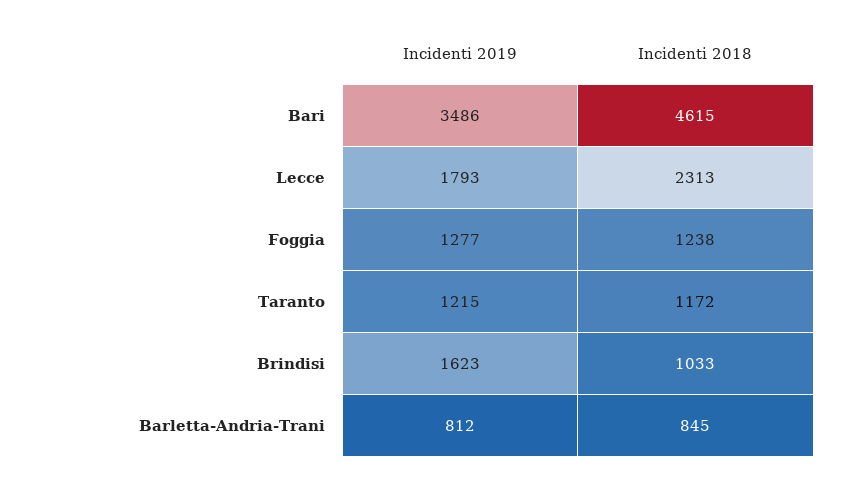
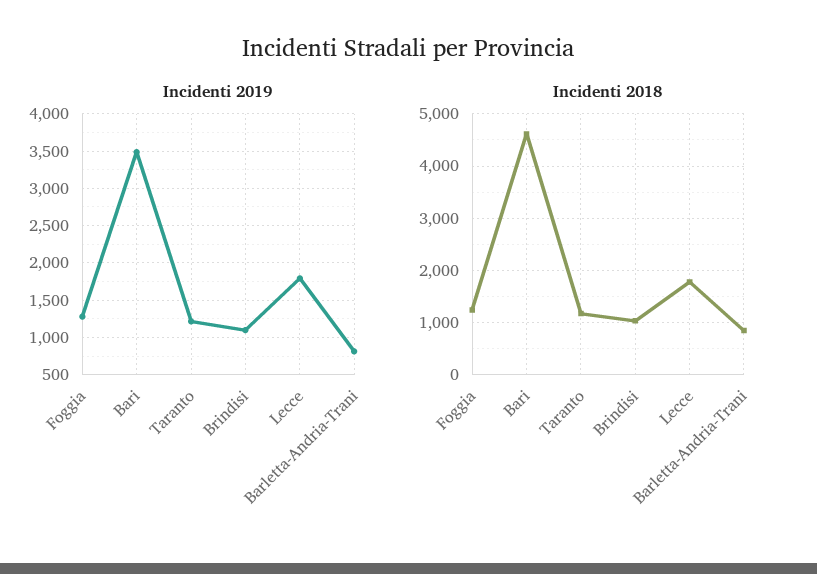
  {
    "Incidenti 2019": {
      "Bari": 3486,
      "Lecce": 1793,
      "Foggia": 1277,
      "Taranto": 1215,
-     "Brindisi": 1623,
+     "Brindisi": 1100,
      "Barletta-Andria-Trani": 812
    },
    "Incidenti 2018": {
      "Bari": 4615,
-     "Lecce": 2313,
+     "Lecce": 1800,
      "Foggia": 1238,
      "Taranto": 1172,
      "Brindisi": 1033,
      "Barletta-Andria-Trani": 845
    }
  }

